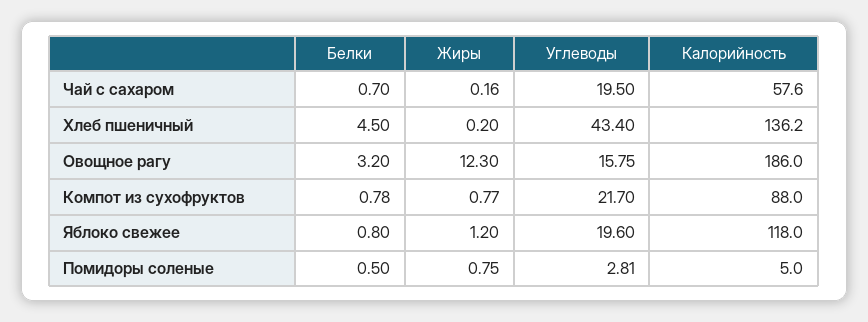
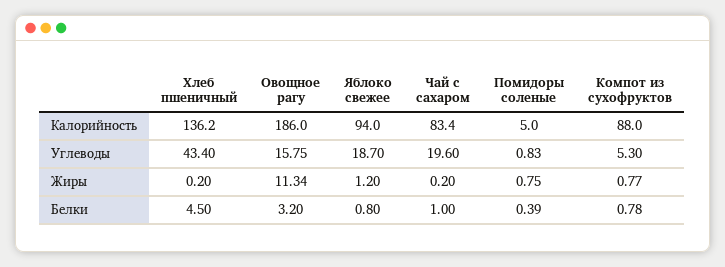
  {
    "Белки": {
-     "Чай с сахаром": 0.7,
+     "Чай с сахаром": 1,
      "Хлеб пшеничный": 4.5,
      "Овощное рагу": 3.2,
      "Компот из сухофруктов": 0.78,
      "Яблоко свежее": 0.8,
-     "Помидоры соленые": 0.5
+     "Помидоры соленые": 0.39
    },
    "Жиры": {
-     "Чай с сахаром": 0.16,
+     "Чай с сахаром": 0.2,
      "Хлеб пшеничный": 0.2,
-     "Овощное рагу": 12.3,
+     "Овощное рагу": 11.34,
      "Компот из сухофруктов": 0.77,
      "Яблоко свежее": 1.2,
      "Помидоры соленые": 0.75
    },
    "Углеводы": {
-     "Чай с сахаром": 19.5,
+     "Чай с сахаром": 19.6,
      "Хлеб пшеничный": 43.4,
      "Овощное рагу": 15.75,
-     "Компот из сухофруктов": 21.7,
+     "Компот из сухофруктов": 5.3,
-     "Яблоко свежее": 19.6,
+     "Яблоко свежее": 18.7,
-     "Помидоры соленые": 2.81
+     "Помидоры соленые": 0.83
    },
    "Калорийность": {
-     "Чай с сахаром": 57.6,
+     "Чай с сахаром": 83.4,
      "Хлеб пшеничный": 136.2,
      "Овощное рагу": 186,
      "Компот из сухофруктов": 88,
-     "Яблоко свежее": 118,
+     "Яблоко свежее": 94,
      "Помидоры соленые": 5
    }
  }

